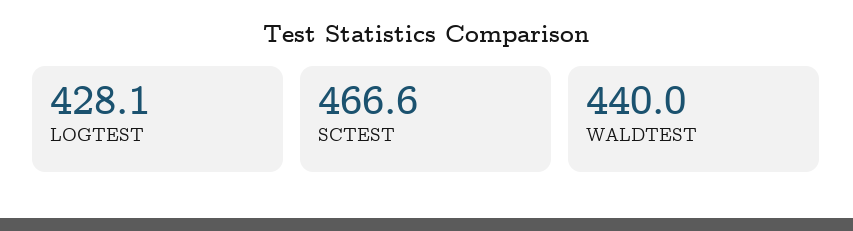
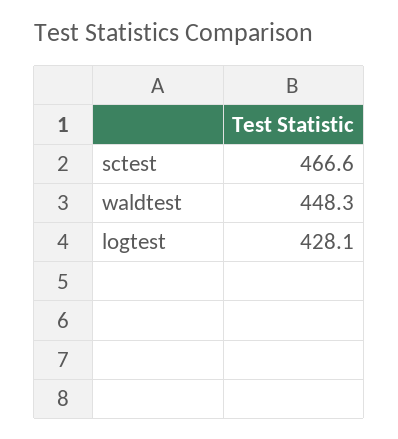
  {
    "LOGTEST": 428.1,
    "SCTEST": 466.6,
-   "WALDTEST": 440
+   "WALDTEST": 448.3
  }

